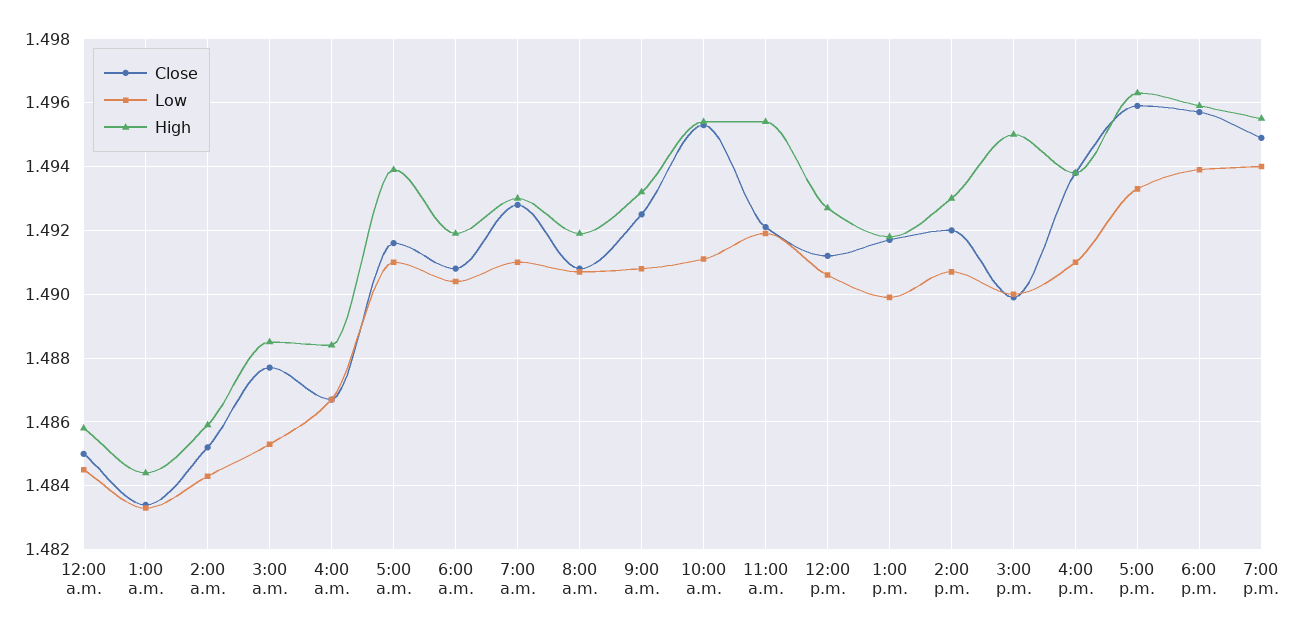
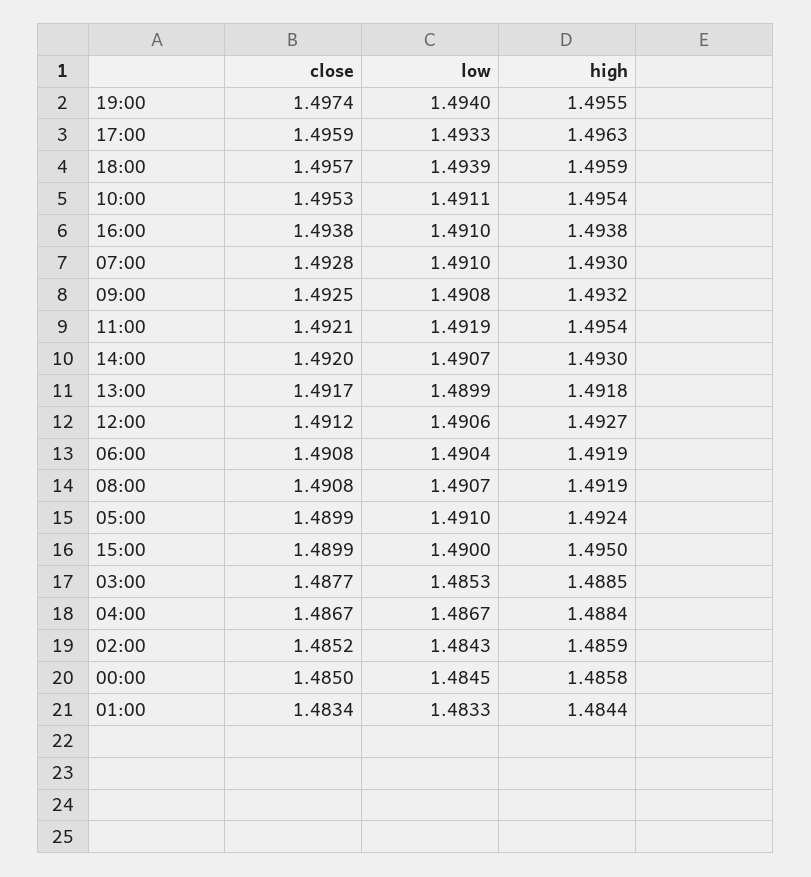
  {
    "Close": {
      "12:00 a.m.": 1.485,
      "1:00 a.m.": 1.4834,
      "2:00 a.m.": 1.4852,
      "3:00 a.m.": 1.4877,
      "4:00 a.m.": 1.4867,
-     "5:00 a.m.": 1.4915,
+     "5:00 a.m.": 1.4899,
      "6:00 a.m.": 1.4908,
      "7:00 a.m.": 1.4928,
      "8:00 a.m.": 1.4908,
      "9:00 a.m.": 1.4925,
      "10:00 a.m.": 1.4953,
      "11:00 a.m.": 1.4921,
      "12:00 p.m.": 1.4912,
      "1:00 p.m.": 1.4917,
      "2:00 p.m.": 1.492,
      "3:00 p.m.": 1.4899,
      "4:00 p.m.": 1.4938,
      "5:00 p.m.": 1.4959,
      "6:00 p.m.": 1.4957,
-     "7:00 p.m.": 1.495
+     "7:00 p.m.": 1.4974
    },
    "Low": {
      "12:00 a.m.": 1.4845,
      "1:00 a.m.": 1.4833,
      "2:00 a.m.": 1.4843,
      "3:00 a.m.": 1.4853,
      "4:00 a.m.": 1.4867,
      "5:00 a.m.": 1.491,
      "6:00 a.m.": 1.4904,
      "7:00 a.m.": 1.491,
      "8:00 a.m.": 1.4907,
      "9:00 a.m.": 1.4908,
      "10:00 a.m.": 1.4911,
      "11:00 a.m.": 1.4919,
      "12:00 p.m.": 1.4906,
      "1:00 p.m.": 1.4899,
      "2:00 p.m.": 1.4907,
      "3:00 p.m.": 1.49,
      "4:00 p.m.": 1.491,
      "5:00 p.m.": 1.4933,
      "6:00 p.m.": 1.4939,
      "7:00 p.m.": 1.494
    },
    "High": {
      "12:00 a.m.": 1.4858,
      "1:00 a.m.": 1.4844,
      "2:00 a.m.": 1.4859,
      "3:00 a.m.": 1.4885,
      "4:00 a.m.": 1.4884,
-     "5:00 a.m.": 1.494,
+     "5:00 a.m.": 1.4924,
      "6:00 a.m.": 1.4919,
      "7:00 a.m.": 1.493,
      "8:00 a.m.": 1.4919,
      "9:00 a.m.": 1.4932,
      "10:00 a.m.": 1.4954,
      "11:00 a.m.": 1.4954,
      "12:00 p.m.": 1.4927,
      "1:00 p.m.": 1.4918,
      "2:00 p.m.": 1.493,
      "3:00 p.m.": 1.495,
      "4:00 p.m.": 1.4938,
      "5:00 p.m.": 1.4963,
      "6:00 p.m.": 1.4959,
      "7:00 p.m.": 1.4955
    }
  }

